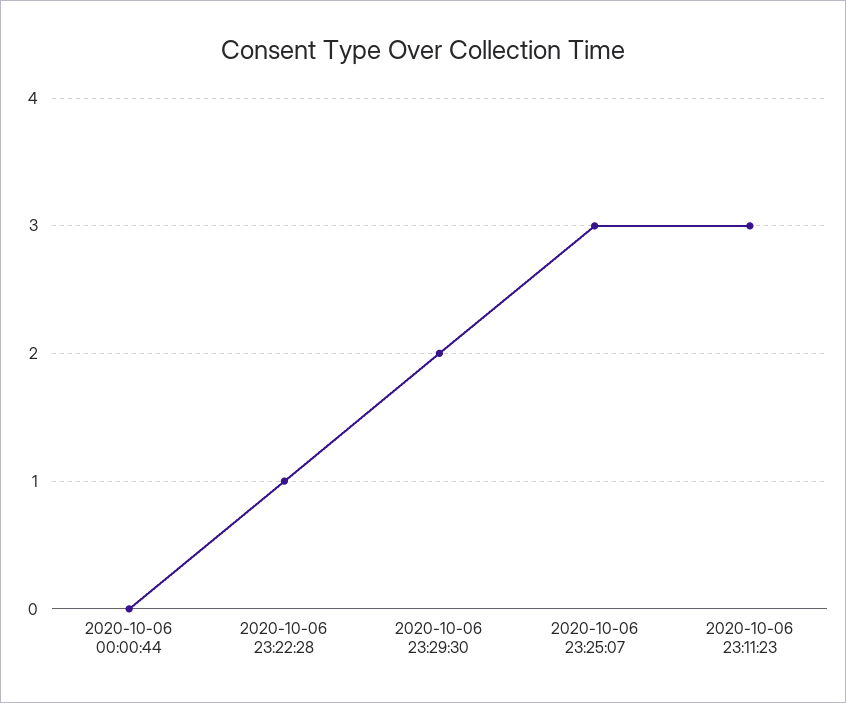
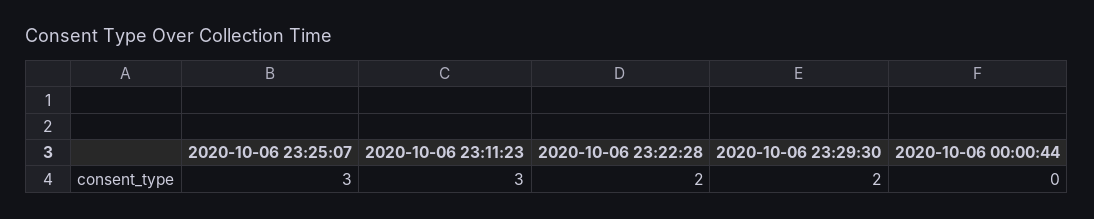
  {
    "2020-10-06 00:00:44": 0,
-   "2020-10-06 23:22:28": 1,
+   "2020-10-06 23:22:28": 2,
    "2020-10-06 23:29:30": 2,
    "2020-10-06 23:25:07": 3,
    "2020-10-06 23:11:23": 3
  }

